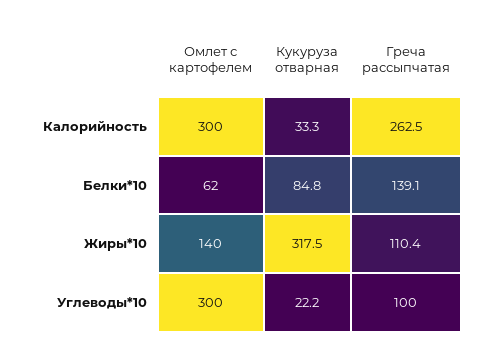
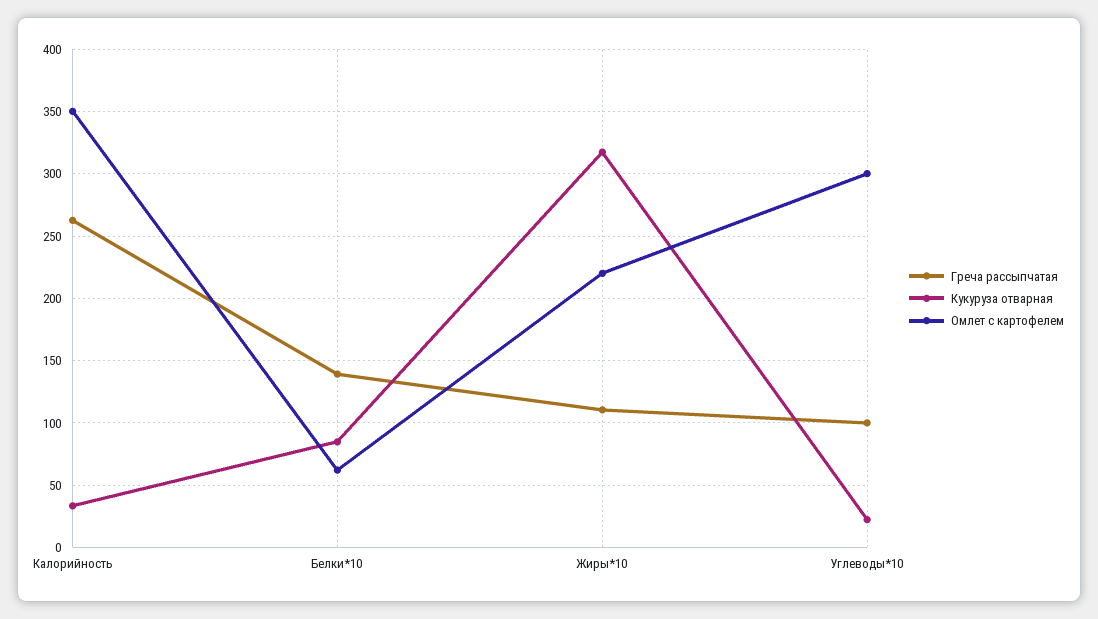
  {
    "Омлет с картофелем": {
-     "Калорийность": 300,
+     "Калорийность": 350,
      "Белки*10": 62,
-     "Жиры*10": 140,
+     "Жиры*10": 220,
      "Углеводы*10": 300
    },
    "Кукуруза отварная": {
      "Калорийность": 33.3,
      "Белки*10": 84.8,
      "Жиры*10": 317.5,
      "Углеводы*10": 22.2
    },
    "Греча рассыпчатая": {
      "Калорийность": 262.5,
      "Белки*10": 139.1,
      "Жиры*10": 110.4,
      "Углеводы*10": 100
    }
  }

